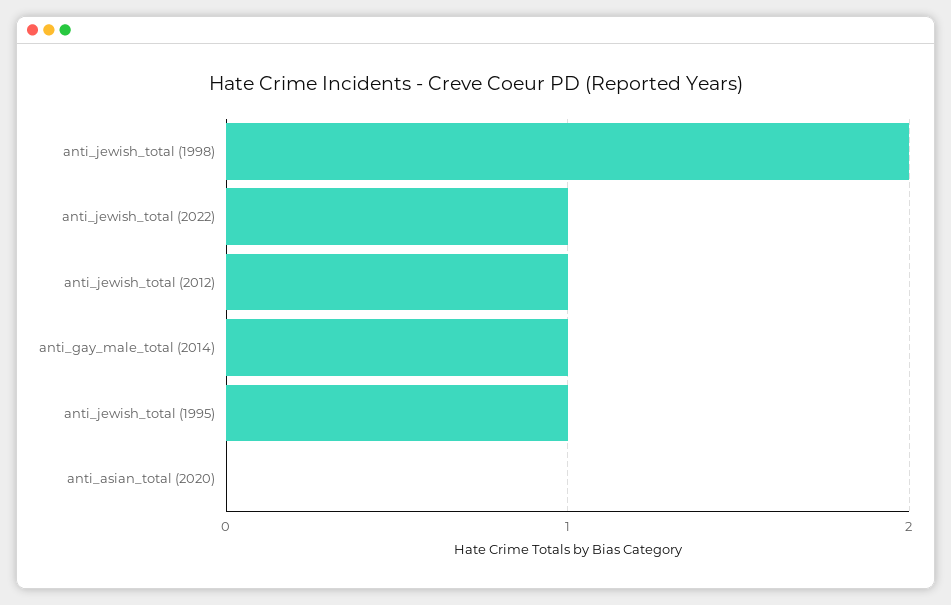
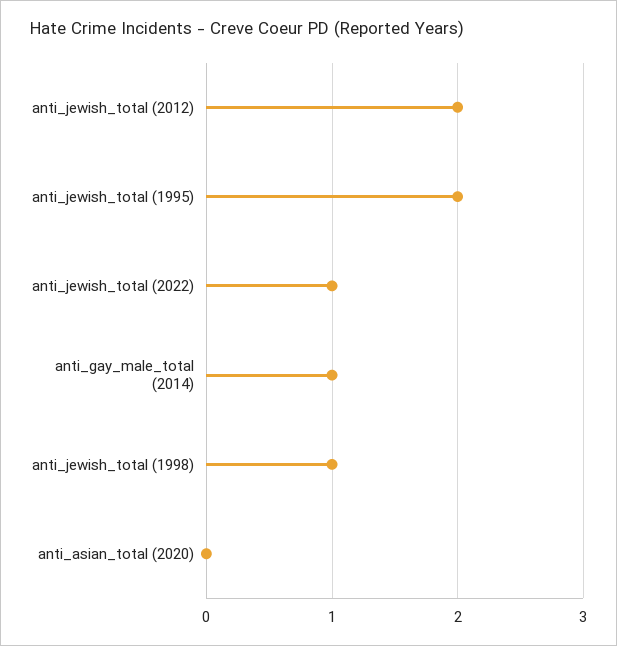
  {
-   "anti_jewish_total (1998)": 2,
+   "anti_jewish_total (1998)": 1,
    "anti_jewish_total (2022)": 1,
-   "anti_jewish_total (2012)": 1,
+   "anti_jewish_total (2012)": 2,
    "anti_gay_male_total (2014)": 1,
-   "anti_jewish_total (1995)": 1,
+   "anti_jewish_total (1995)": 2,
    "anti_asian_total (2020)": 0
  }

